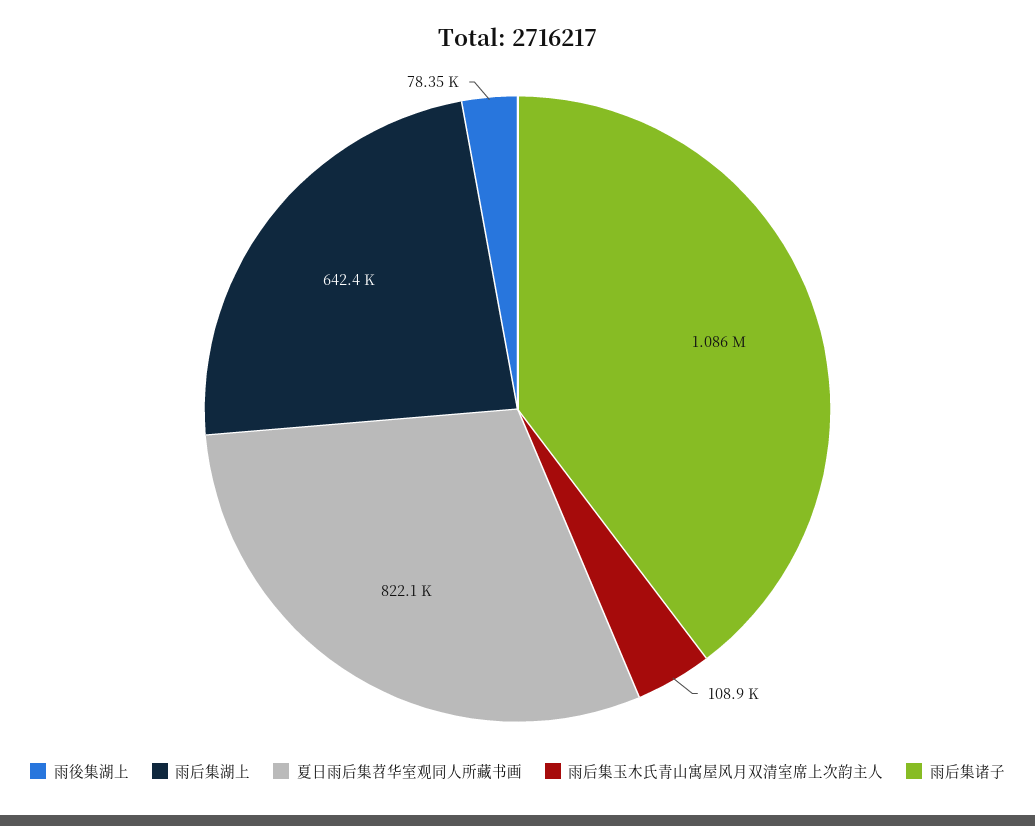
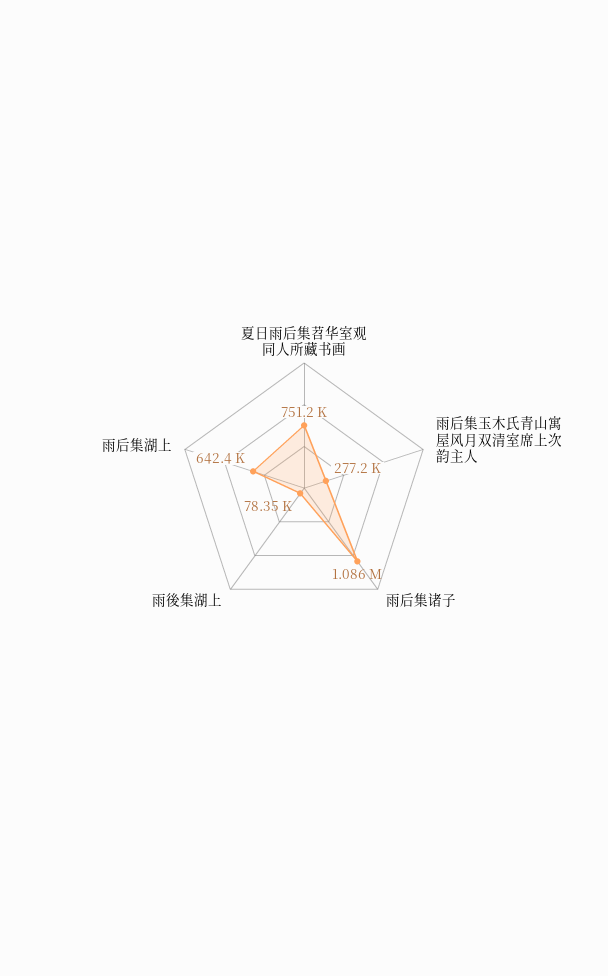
  {
    "雨後集湖上": 78350,
    "雨后集湖上": 642400,
-   "夏日雨后集苕华室观同人所藏书画": 822100,
+   "夏日雨后集苕华室观同人所藏书画": 751200,
-   "雨后集玉木氏青山寓屋风月双清室席上次韵主人": 108900,
+   "雨后集玉木氏青山寓屋风月双清室席上次韵主人": 277200,
    "雨后集诸子": 1086000
  }

